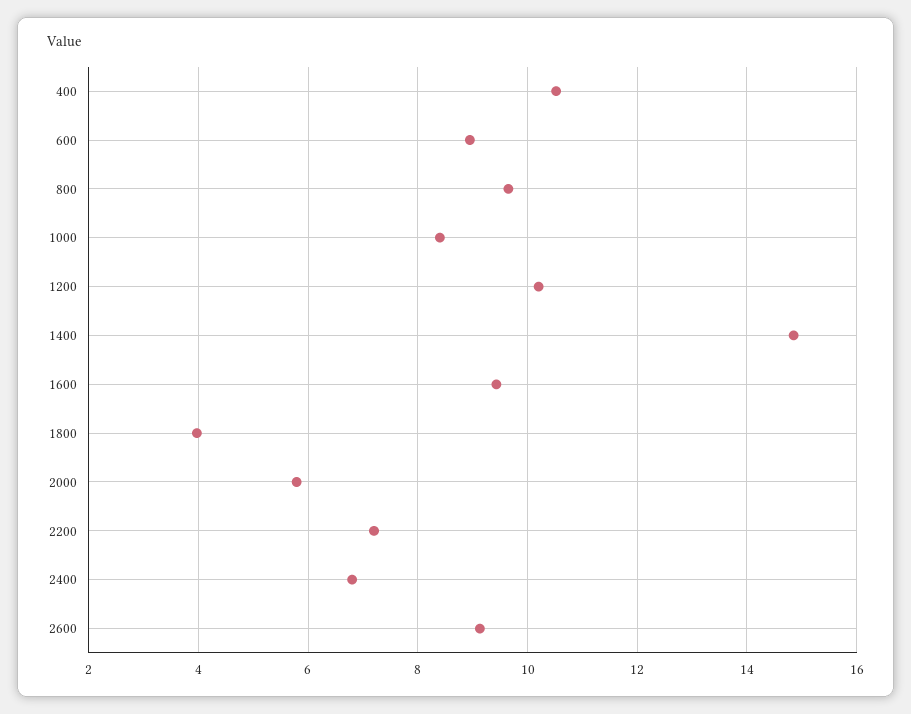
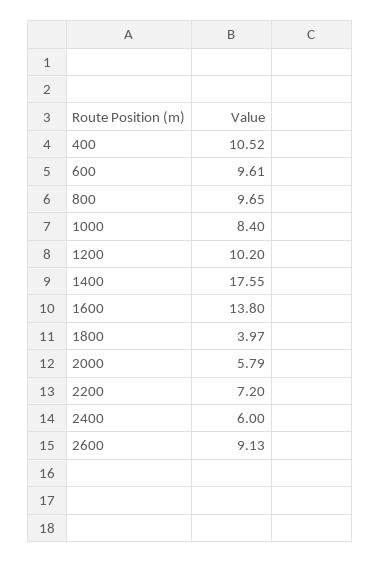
  {
    "400": 10.52,
-   "600": 9,
+   "600": 9.61,
    "800": 9.65,
    "1000": 8.4,
    "1200": 10.2,
-   "1400": 14.8,
+   "1400": 17.55,
-   "1600": 9.4,
+   "1600": 13.8,
    "1800": 3.97,
    "2000": 5.79,
    "2200": 7.2,
-   "2400": 6.8,
+   "2400": 6,
    "2600": 9.13
  }

